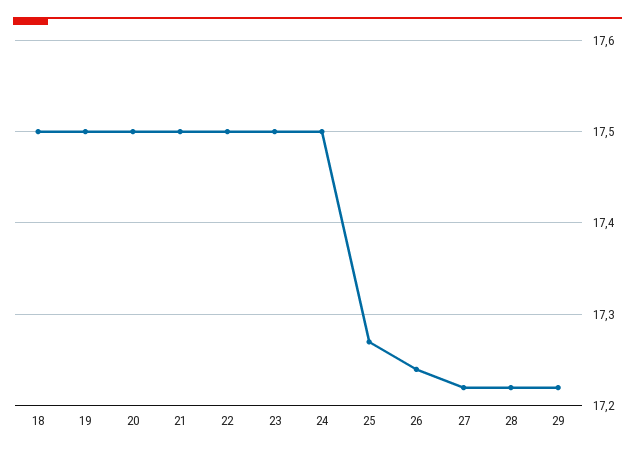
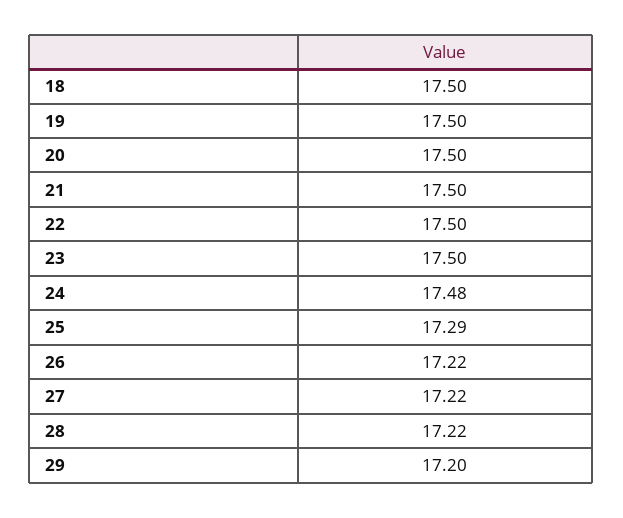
  {
    "18": 17.5,
    "19": 17.5,
    "20": 17.5,
    "21": 17.5,
    "22": 17.5,
    "23": 17.5,
-   "24": 17.5,
+   "24": 17.48,
-   "25": 17.27,
+   "25": 17.29,
-   "26": 17.24,
+   "26": 17.22,
    "27": 17.22,
    "28": 17.22,
-   "29": 17.22
+   "29": 17.2
  }

